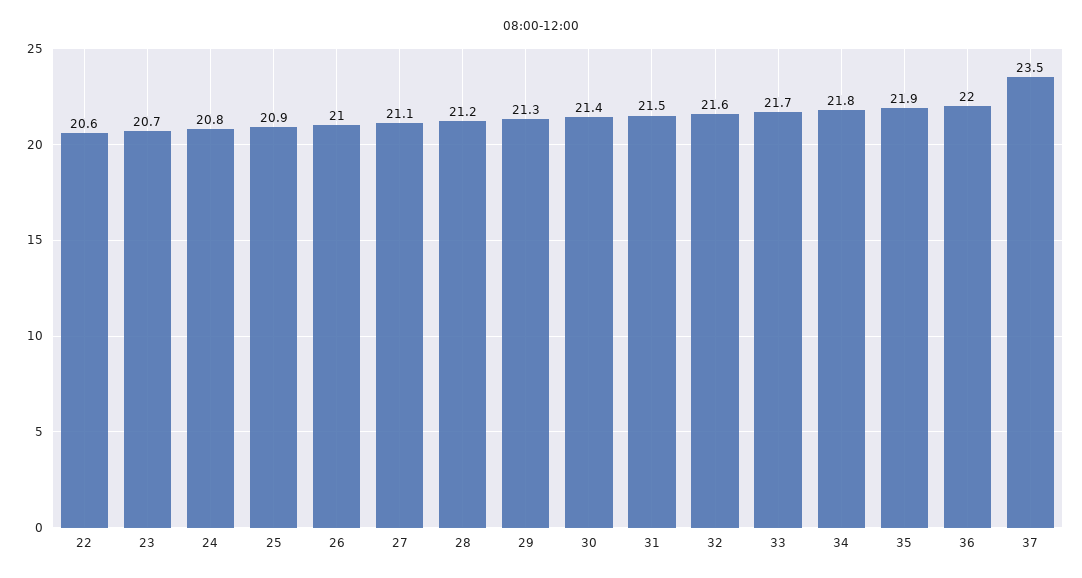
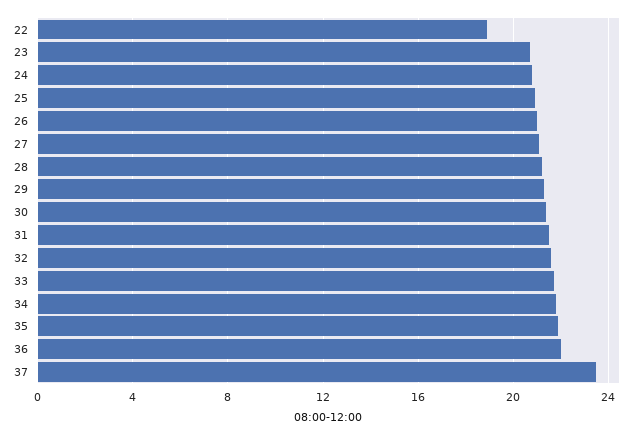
  {
-   "22": 20.6,
+   "22": 19,
    "23": 20.7,
    "24": 20.8,
    "25": 20.9,
    "26": 21,
    "27": 21.1,
    "28": 21.2,
    "29": 21.3,
    "30": 21.4,
    "31": 21.5,
    "32": 21.6,
    "33": 21.7,
    "34": 21.8,
    "35": 21.9,
    "36": 22,
    "37": 23.5
  }

